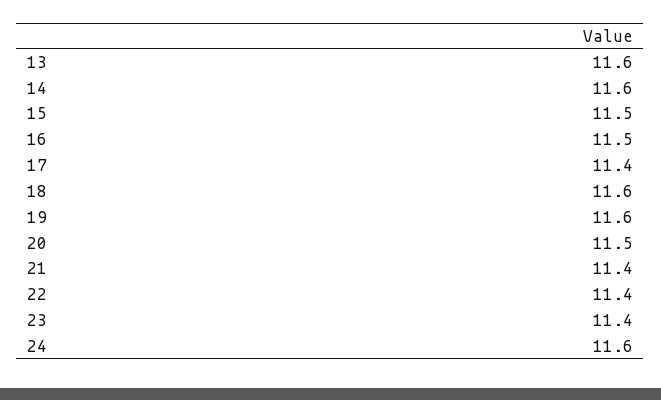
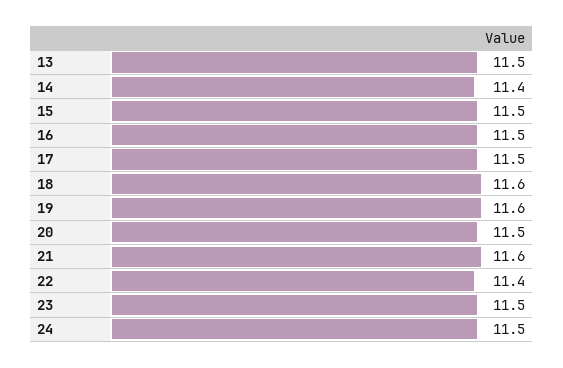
  {
-   "13": 11.6,
+   "13": 11.5,
-   "14": 11.6,
+   "14": 11.4,
    "15": 11.5,
    "16": 11.5,
-   "17": 11.4,
+   "17": 11.5,
    "18": 11.6,
    "19": 11.6,
    "20": 11.5,
-   "21": 11.4,
+   "21": 11.6,
    "22": 11.4,
-   "23": 11.4,
+   "23": 11.5,
-   "24": 11.6
+   "24": 11.5
  }

